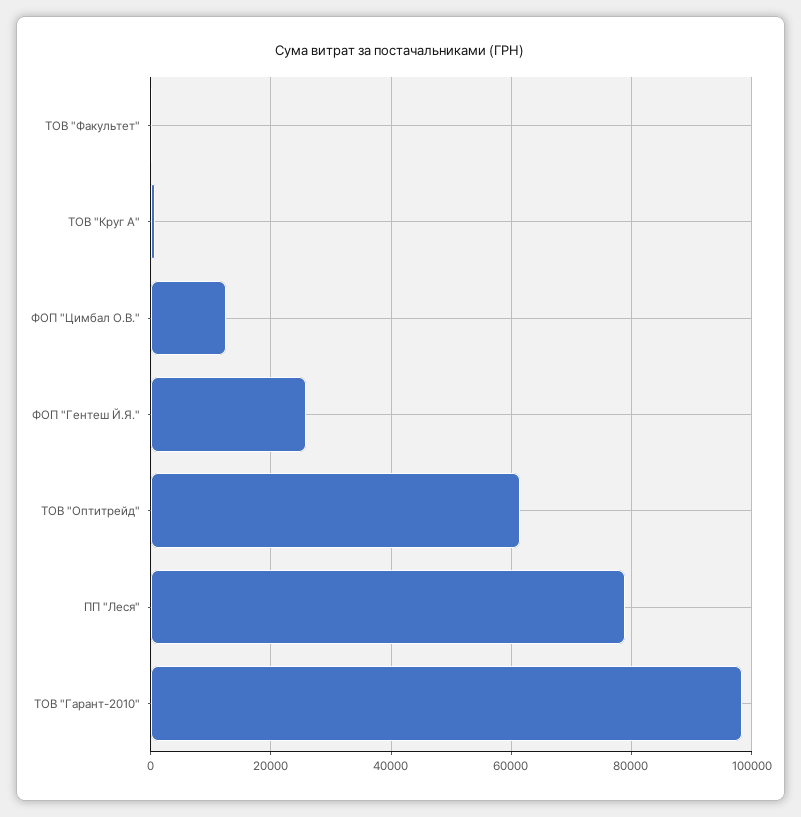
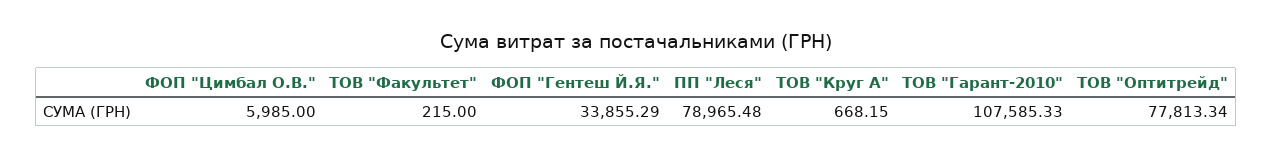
  {
    "ТОВ \"Факультет\"": 215,
    "ТОВ \"Круг А\"": 668.15,
-   "ФОП \"Цимбал О.В.\"": 12000,
+   "ФОП \"Цимбал О.В.\"": 5985,
-   "ФОП \"Гентеш Й.Я.\"": 26000,
+   "ФОП \"Гентеш Й.Я.\"": 33855.29,
-   "ТОВ \"Оптитрейд\"": 62000,
+   "ТОВ \"Оптитрейд\"": 77813.34,
    "ПП \"Леся\"": 78965.48,
-   "ТОВ \"Гарант-2010\"": 98000
+   "ТОВ \"Гарант-2010\"": 107585.33
  }

